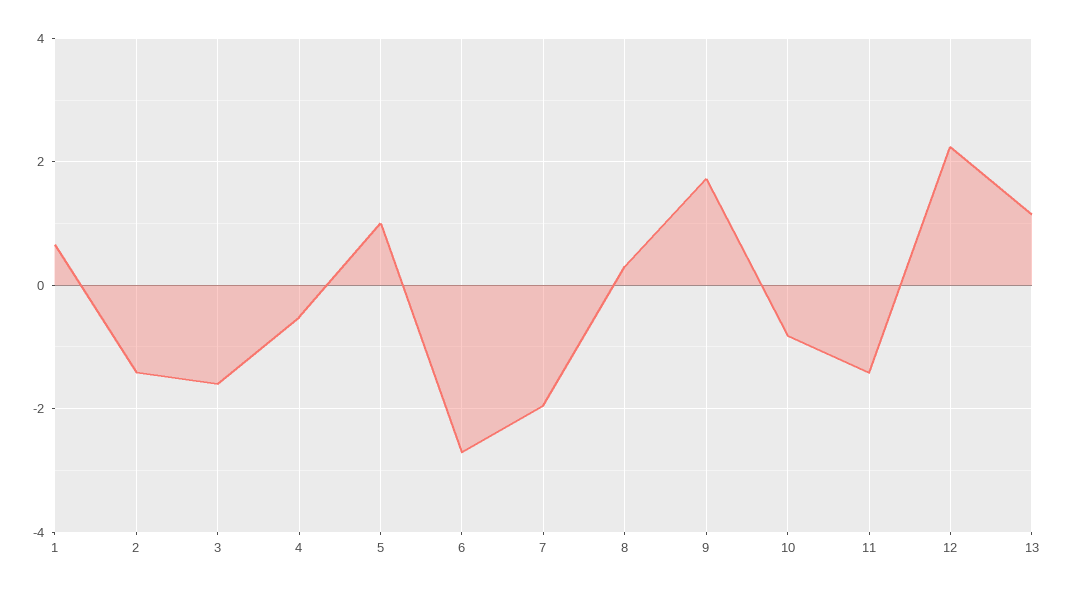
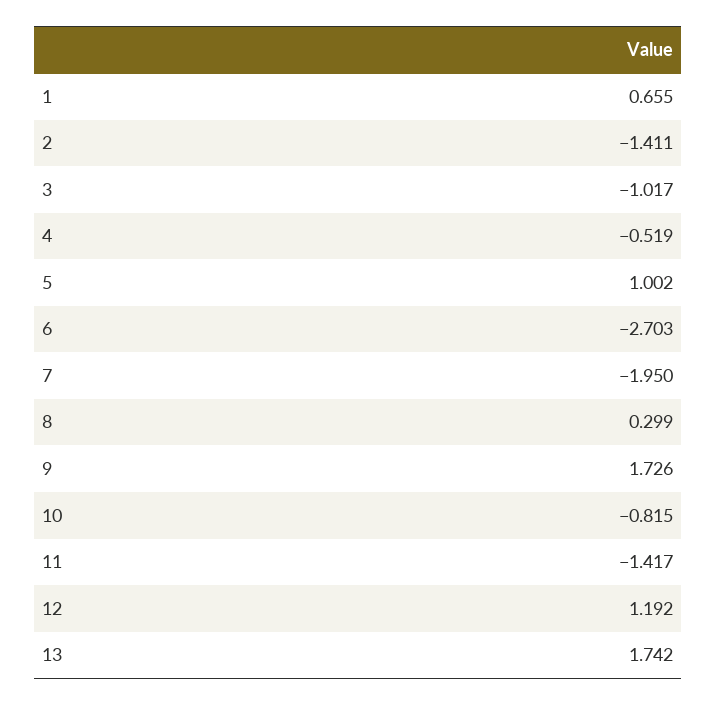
  {
    "1": 0.655,
    "2": -1.411,
-   "3": -1.6,
+   "3": -1.017,
    "4": -0.519,
    "5": 1.002,
    "6": -2.703,
    "7": -1.95,
    "8": 0.299,
    "9": 1.726,
    "10": -0.815,
    "11": -1.417,
-   "12": 2.2,
+   "12": 1.192,
-   "13": 1.2
+   "13": 1.742
  }

